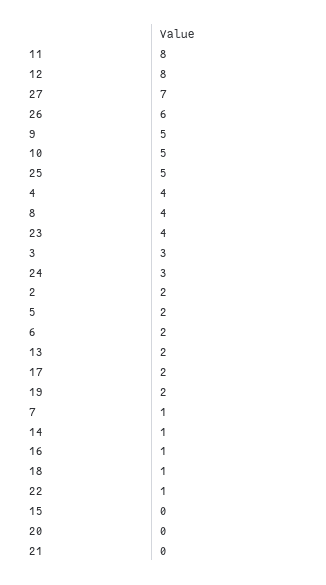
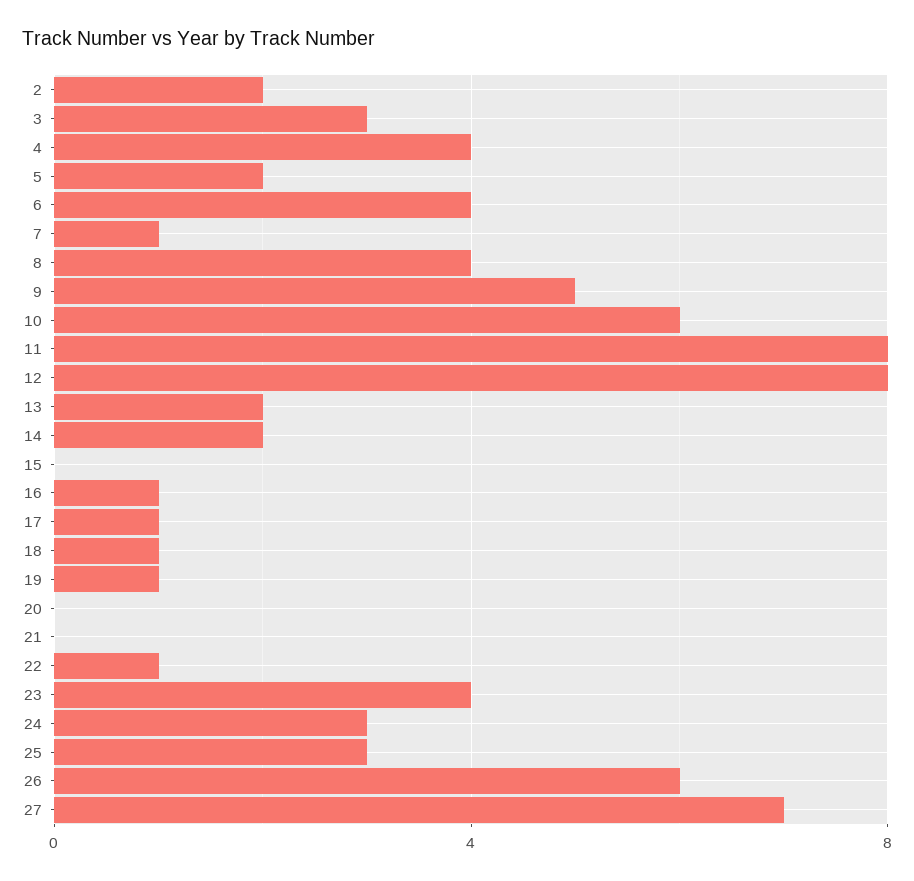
  {
    "11": 8,
    "12": 8,
    "27": 7,
    "26": 6,
    "9": 5,
-   "10": 5,
+   "10": 6,
-   "25": 5,
+   "25": 3,
    "4": 4,
    "8": 4,
    "23": 4,
    "3": 3,
    "24": 3,
    "2": 2,
    "5": 2,
-   "6": 2,
+   "6": 4,
    "13": 2,
-   "17": 2,
+   "17": 1,
-   "19": 2,
+   "19": 1,
    "7": 1,
-   "14": 1,
+   "14": 2,
    "16": 1,
    "18": 1,
    "22": 1,
    "15": 0,
    "20": 0,
    "21": 0
  }

